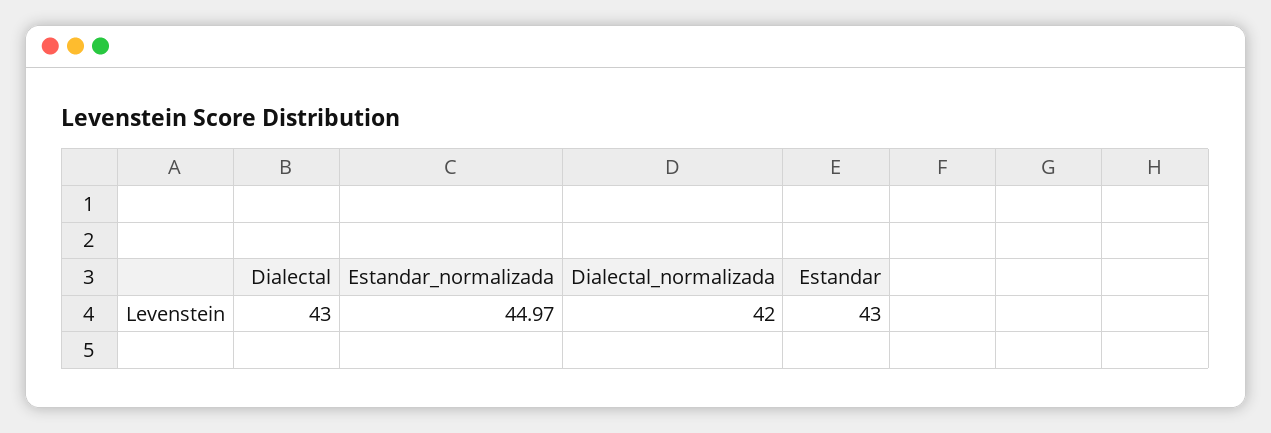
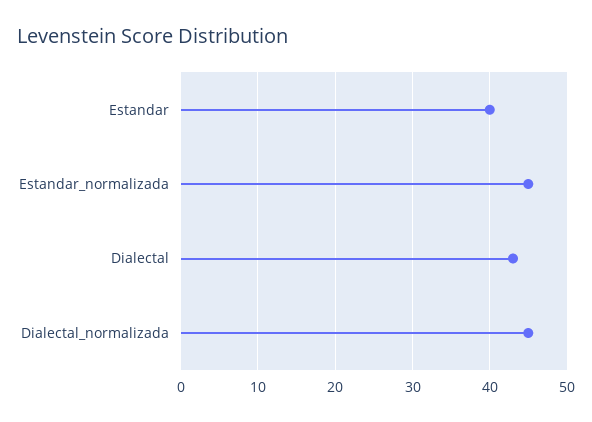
  {
    "Dialectal": 43,
    "Estandar_normalizada": 44.97,
-   "Dialectal_normalizada": 42,
+   "Dialectal_normalizada": 45,
-   "Estandar": 43
+   "Estandar": 40
  }

